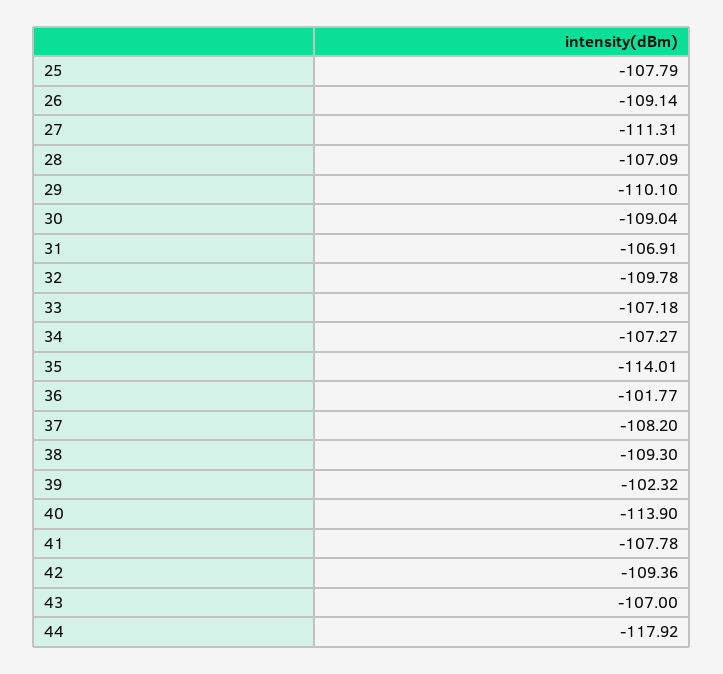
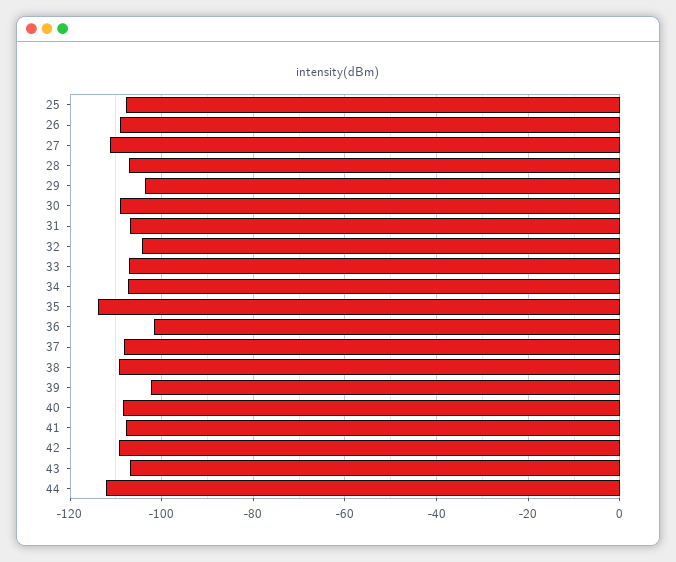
  {
    "25": -107.79,
    "26": -109.14,
    "27": -111.31,
    "28": -107.09,
-   "29": -110.1,
+   "29": -104,
    "30": -109.04,
    "31": -106.91,
-   "32": -109.78,
+   "32": -104,
    "33": -107.18,
    "34": -107.27,
    "35": -114.01,
    "36": -101.77,
    "37": -108.2,
    "38": -109.3,
    "39": -102.32,
-   "40": -113.9,
+   "40": -108,
    "41": -107.78,
    "42": -109.36,
    "43": -107,
-   "44": -117.92
+   "44": -112
  }

